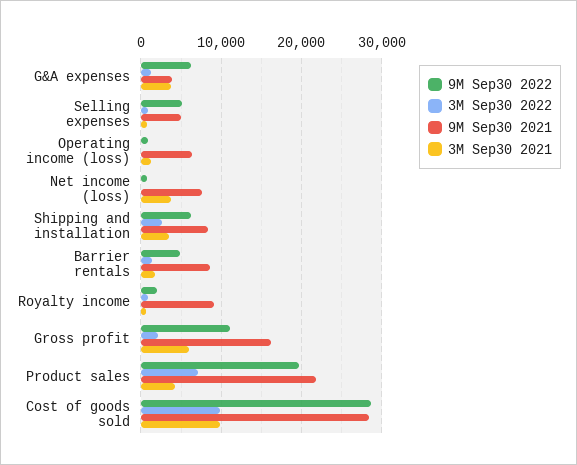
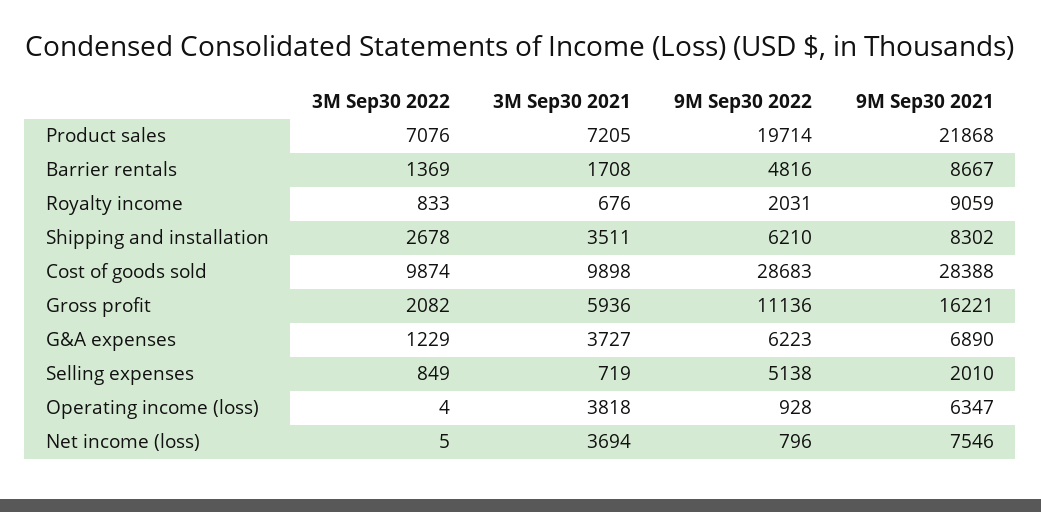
  {
    "9M Sep30 2022": {
      "G&A expenses": 6223,
      "Selling expenses": 5138,
      "Operating income (loss)": 928,
      "Net income (loss)": 796,
      "Shipping and installation": 6210,
      "Barrier rentals": 4816,
      "Royalty income": 2031,
      "Gross profit": 11136,
      "Product sales": 19714,
      "Cost of goods sold": 28683
    },
    "3M Sep30 2022": {
      "G&A expenses": 1229,
      "Selling expenses": 849,
      "Operating income (loss)": 4,
      "Net income (loss)": 5,
      "Shipping and installation": 2678,
      "Barrier rentals": 1369,
      "Royalty income": 833,
      "Gross profit": 2082,
      "Product sales": 7076,
      "Cost of goods sold": 9874
    },
    "9M Sep30 2021": {
-     "G&A expenses": 4000,
+     "G&A expenses": 6890,
-     "Selling expenses": 5000,
+     "Selling expenses": 2010,
      "Operating income (loss)": 6347,
      "Net income (loss)": 7546,
      "Shipping and installation": 8302,
      "Barrier rentals": 8667,
      "Royalty income": 9059,
      "Gross profit": 16221,
      "Product sales": 21868,
      "Cost of goods sold": 28388
    },
    "3M Sep30 2021": {
      "G&A expenses": 3727,
      "Selling expenses": 719,
-     "Operating income (loss)": 1000,
+     "Operating income (loss)": 3818,
      "Net income (loss)": 3694,
      "Shipping and installation": 3511,
      "Barrier rentals": 1708,
      "Royalty income": 676,
      "Gross profit": 5936,
-     "Product sales": 4000,
+     "Product sales": 7205,
      "Cost of goods sold": 9898
    }
  }

